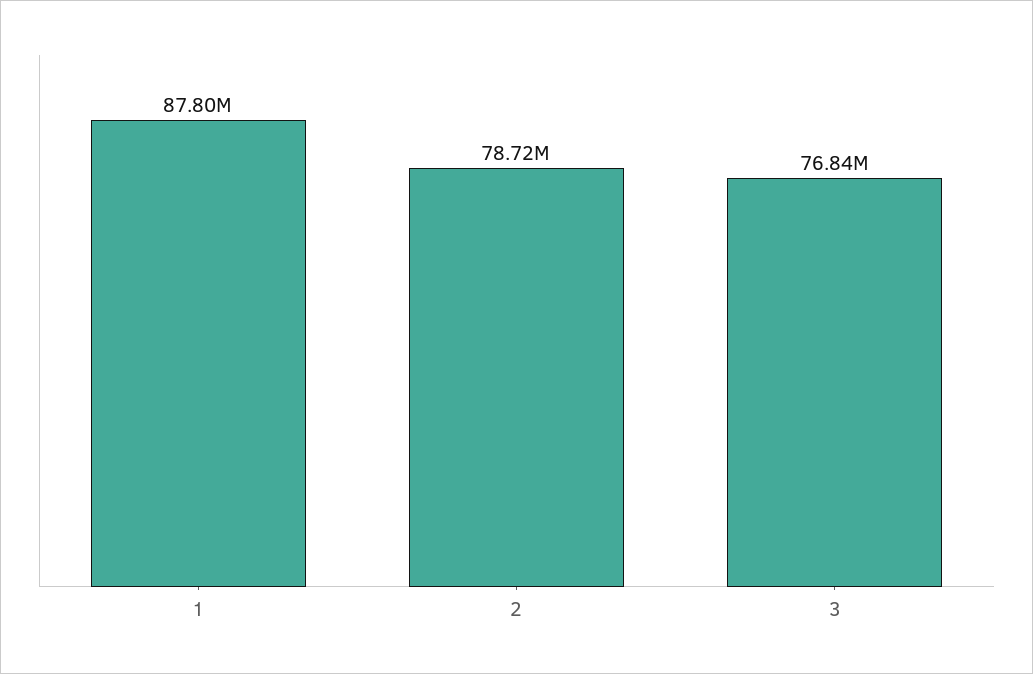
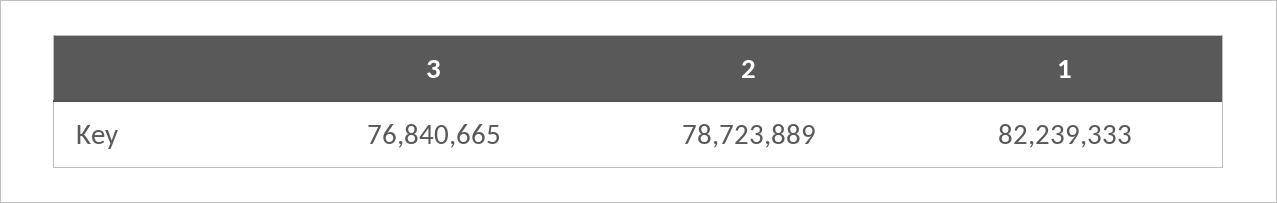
  {
-   "1": 87800000,
+   "1": 82239333,
    "2": 78723889,
    "3": 76840665
  }

